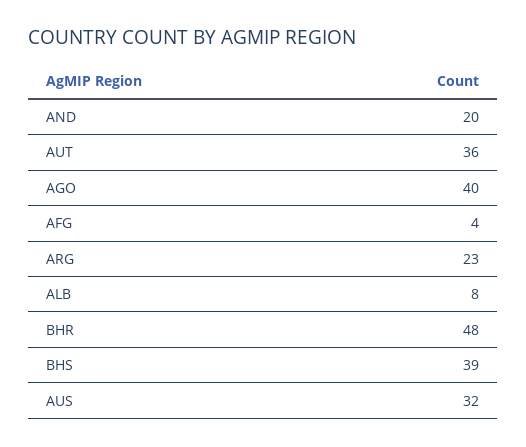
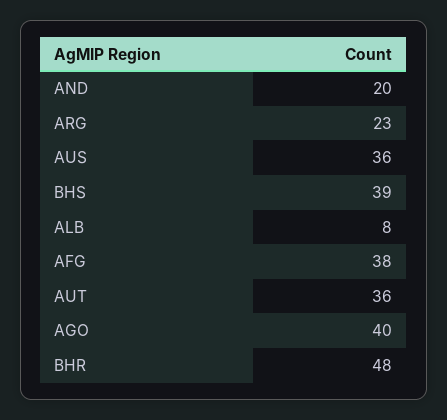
  {
    "AND": 20,
    "AUT": 36,
    "AGO": 40,
-   "AFG": 4,
+   "AFG": 38,
    "ARG": 23,
    "ALB": 8,
    "BHR": 48,
    "BHS": 39,
-   "AUS": 32
+   "AUS": 36
  }

